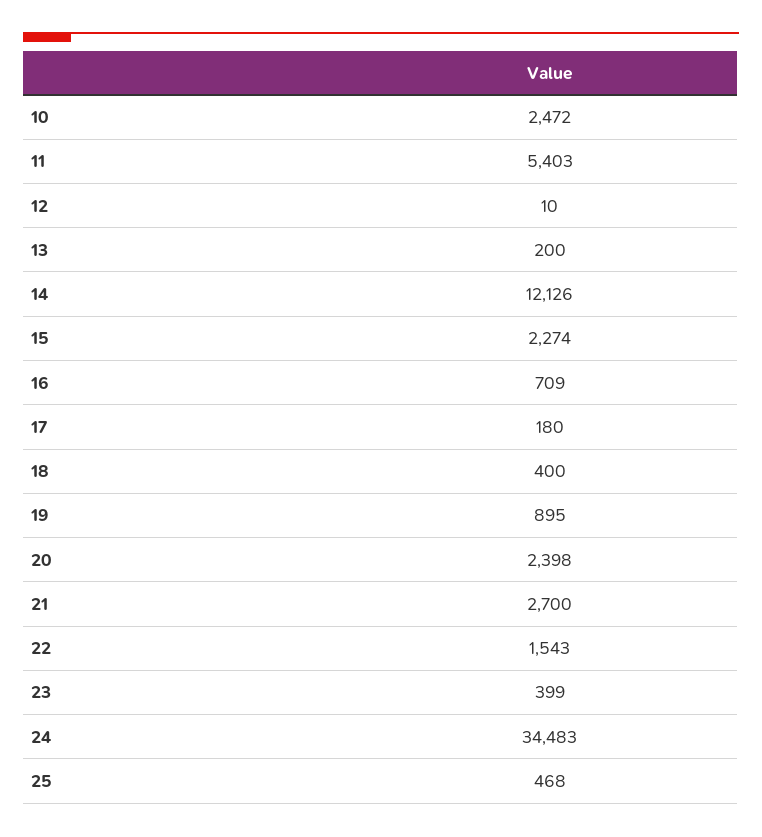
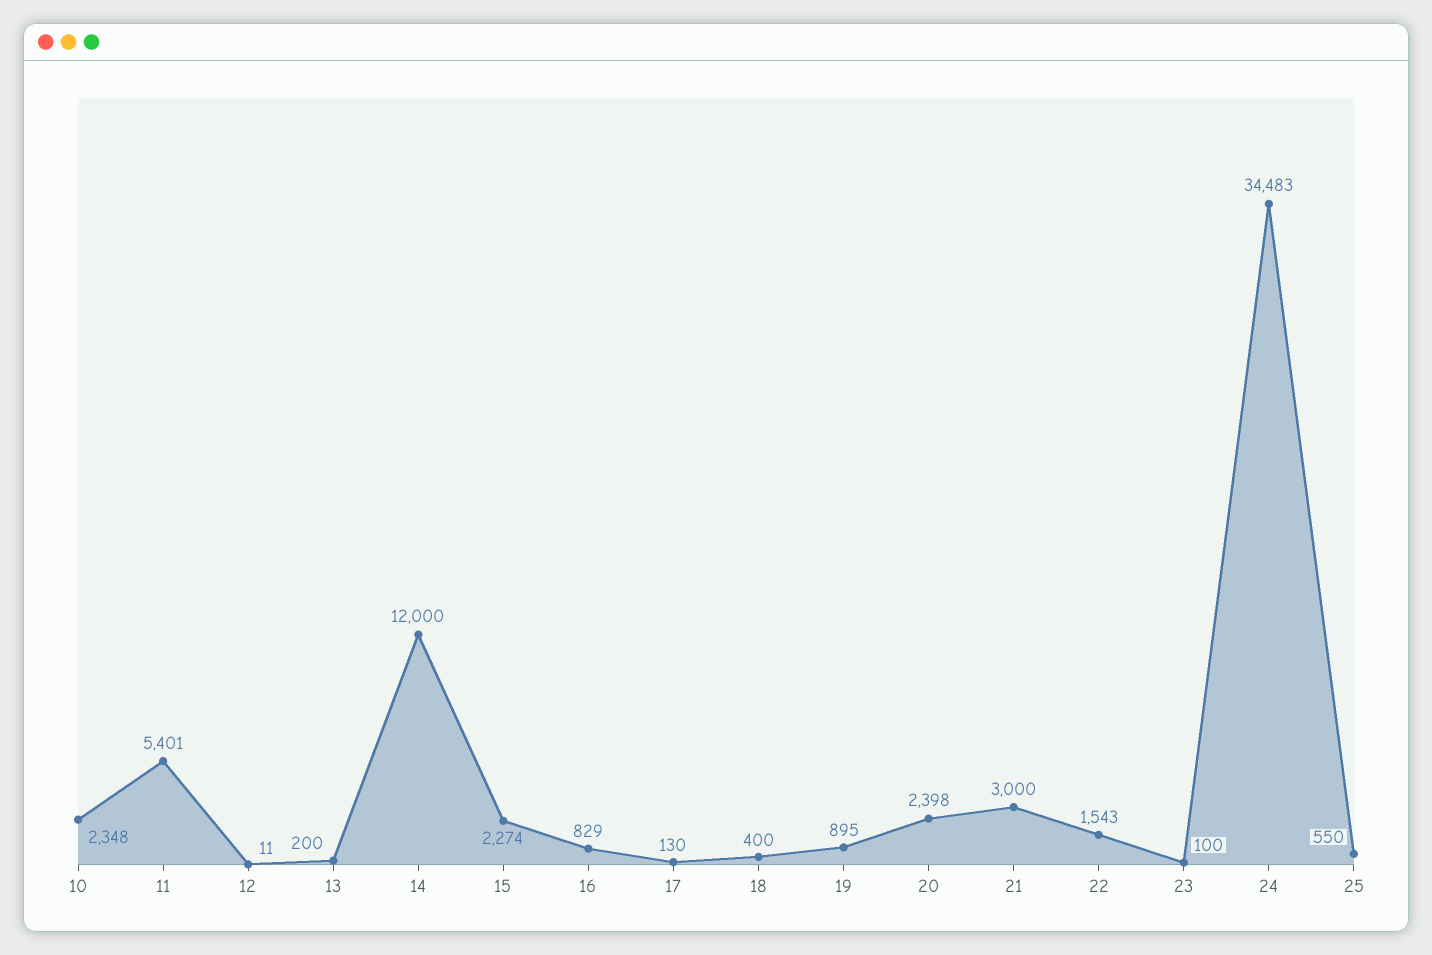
  {
-   "10": 2472,
+   "10": 2348,
-   "11": 5403,
+   "11": 5401,
-   "12": 10,
+   "12": 11,
    "13": 200,
-   "14": 12126,
+   "14": 12000,
    "15": 2274,
-   "16": 709,
+   "16": 829,
-   "17": 180,
+   "17": 130,
    "18": 400,
    "19": 895,
    "20": 2398,
-   "21": 2700,
+   "21": 3000,
    "22": 1543,
-   "23": 399,
+   "23": 100,
    "24": 34483,
-   "25": 468
+   "25": 550
  }

